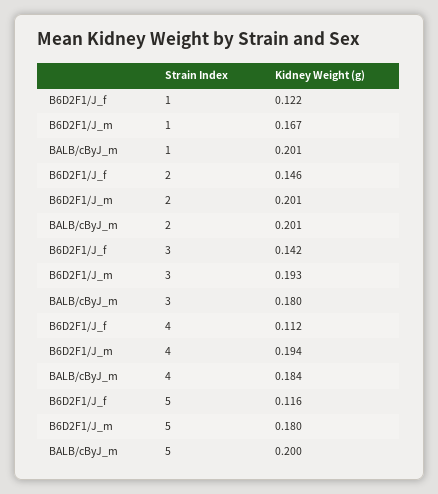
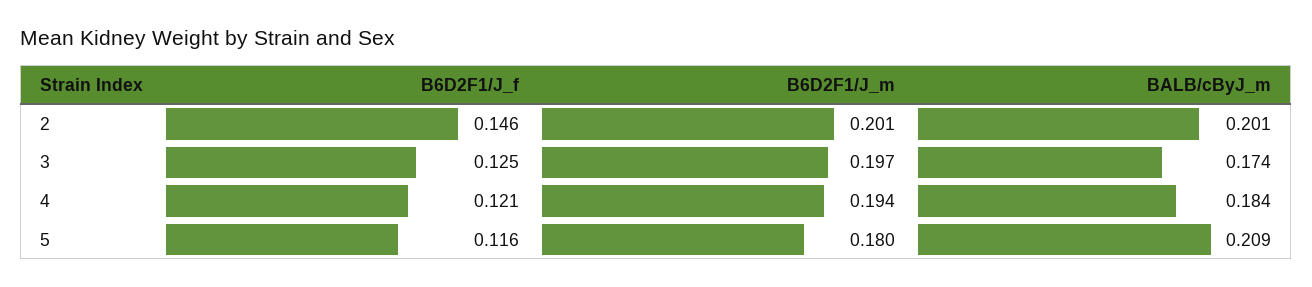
  {
    "B6D2F1/J_f": {
-     "1": 0.122,
      "2": 0.146,
-     "3": 0.142,
+     "3": 0.125,
-     "4": 0.112,
+     "4": 0.121,
      "5": 0.116
    },
    "B6D2F1/J_m": {
-     "1": 0.167,
      "2": 0.201,
-     "3": 0.193,
+     "3": 0.197,
      "4": 0.194,
      "5": 0.18
    },
    "BALB/cByJ_m": {
-     "1": 0.201,
      "2": 0.201,
-     "3": 0.18,
+     "3": 0.174,
      "4": 0.184,
-     "5": 0.2
+     "5": 0.209
    }
  }

